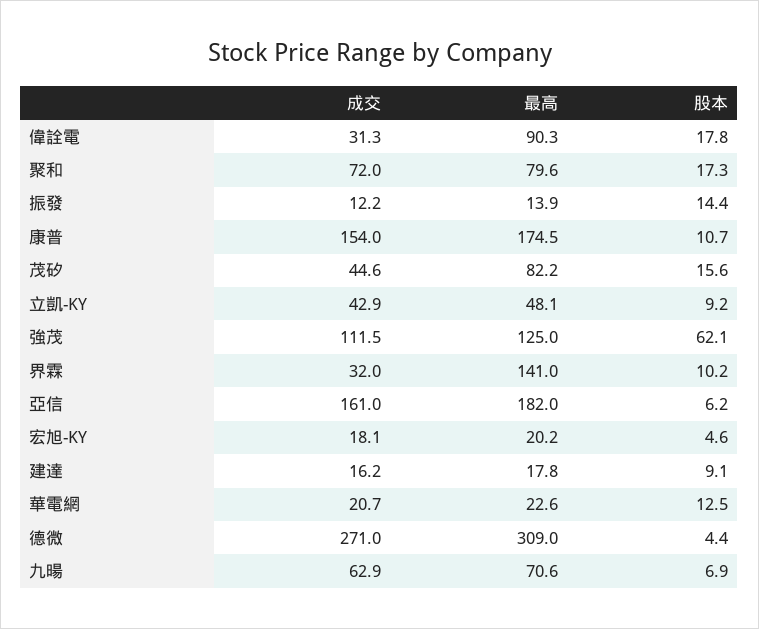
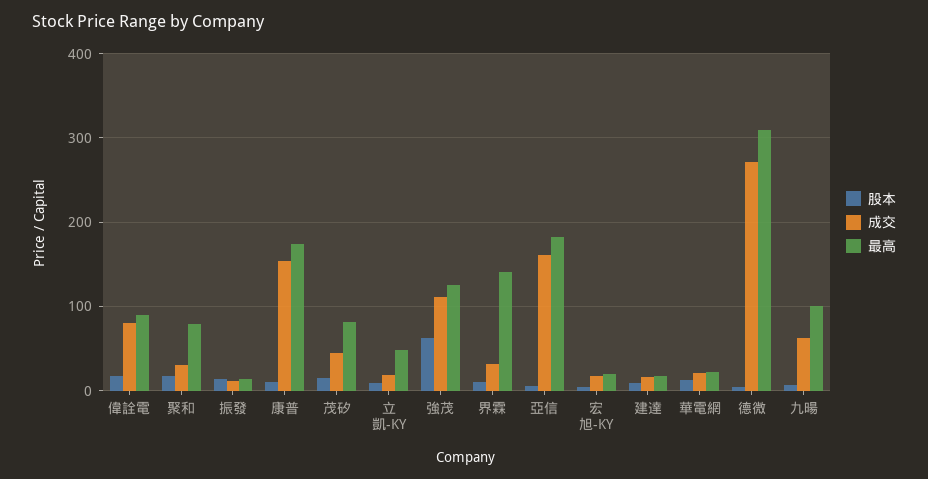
  {
    "成交": {
-     "偉詮電": 31.3,
+     "偉詮電": 80,
-     "聚和": 72,
+     "聚和": 30,
      "振發": 12.2,
      "康普": 154,
      "茂矽": 44.6,
-     "立凱-KY": 42.9,
+     "立凱-KY": 20,
      "強茂": 111.5,
      "界霖": 32,
      "亞信": 161,
      "宏旭-KY": 18.1,
      "建達": 16.2,
      "華電網": 20.7,
      "德微": 271,
      "九暘": 62.9
    },
    "最高": {
      "偉詮電": 90.3,
      "聚和": 79.6,
      "振發": 13.9,
      "康普": 174.5,
      "茂矽": 82.2,
      "立凱-KY": 48.1,
      "強茂": 125,
      "界霖": 141,
      "亞信": 182,
      "宏旭-KY": 20.2,
      "建達": 17.8,
      "華電網": 22.6,
      "德微": 309,
-     "九暘": 70.6
+     "九暘": 100
    },
    "股本": {
      "偉詮電": 17.8,
      "聚和": 17.3,
      "振發": 14.4,
      "康普": 10.7,
      "茂矽": 15.6,
      "立凱-KY": 9.2,
      "強茂": 62.1,
      "界霖": 10.2,
      "亞信": 6.2,
      "宏旭-KY": 4.6,
      "建達": 9.1,
      "華電網": 12.5,
      "德微": 4.4,
      "九暘": 6.9
    }
  }

